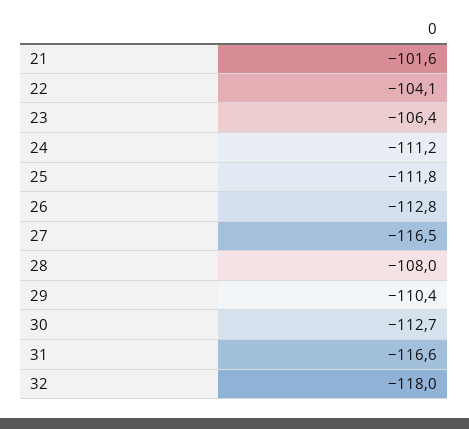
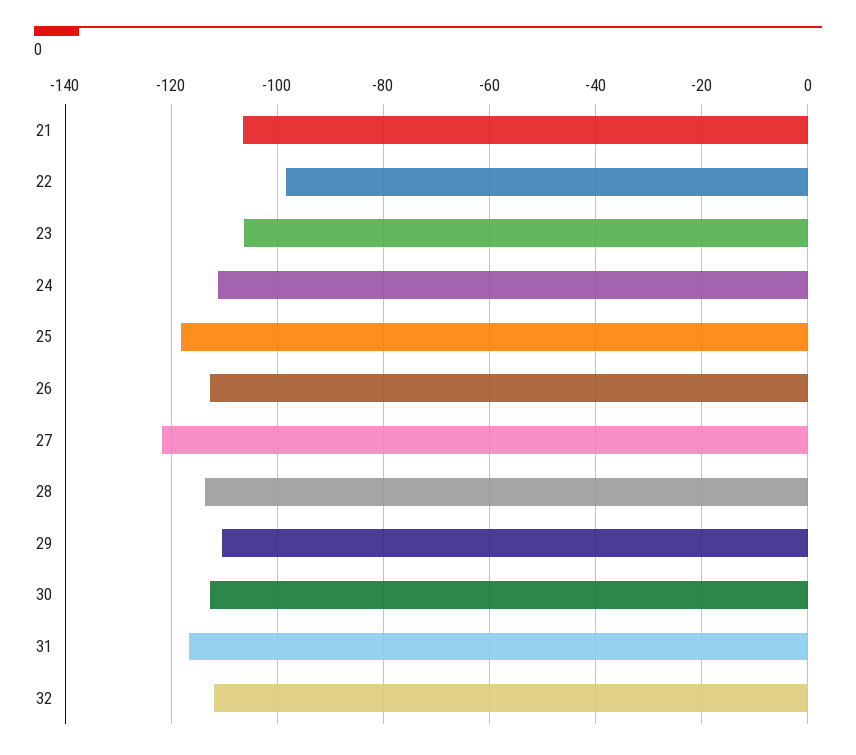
  {
-   "21": -101.6,
+   "21": -106,
-   "22": -104.1,
+   "22": -98,
    "23": -106.4,
    "24": -111.2,
-   "25": -111.8,
+   "25": -118,
    "26": -112.8,
-   "27": -116.5,
+   "27": -122,
-   "28": -108,
+   "28": -114,
    "29": -110.4,
    "30": -112.7,
    "31": -116.6,
-   "32": -118
+   "32": -112
  }

